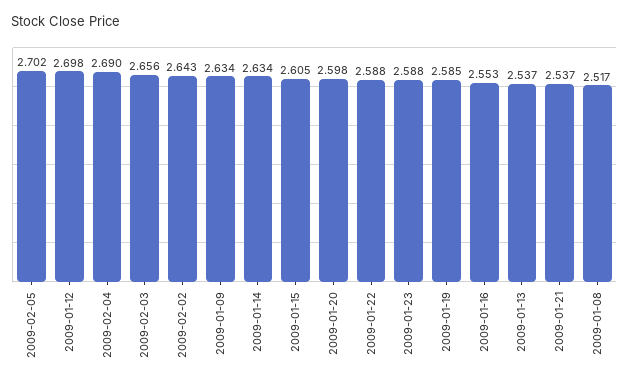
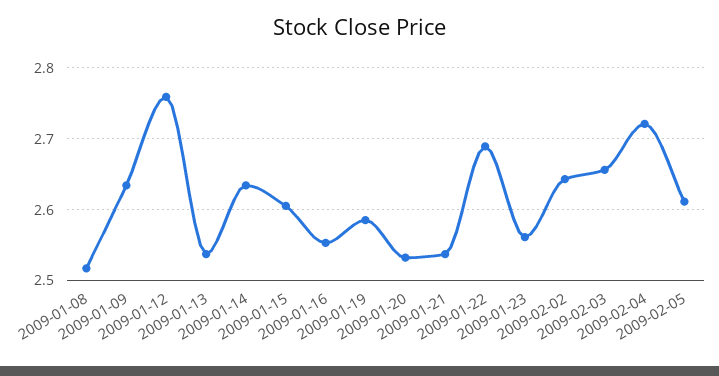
  {
-   "2009-02-05": 2.702,
+   "2009-02-05": 2.61,
-   "2009-01-12": 2.698,
+   "2009-01-12": 2.76,
-   "2009-02-04": 2.69,
+   "2009-02-04": 2.72,
    "2009-02-03": 2.656,
    "2009-02-02": 2.643,
    "2009-01-09": 2.634,
    "2009-01-14": 2.634,
    "2009-01-15": 2.605,
-   "2009-01-20": 2.598,
+   "2009-01-20": 2.53,
-   "2009-01-22": 2.588,
+   "2009-01-22": 2.69,
-   "2009-01-23": 2.588,
+   "2009-01-23": 2.56,
    "2009-01-19": 2.585,
    "2009-01-16": 2.553,
    "2009-01-13": 2.537,
    "2009-01-21": 2.537,
    "2009-01-08": 2.517
  }

